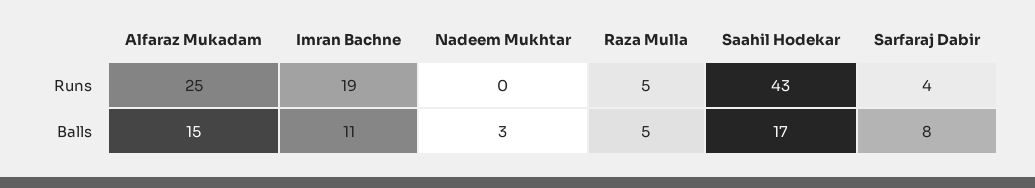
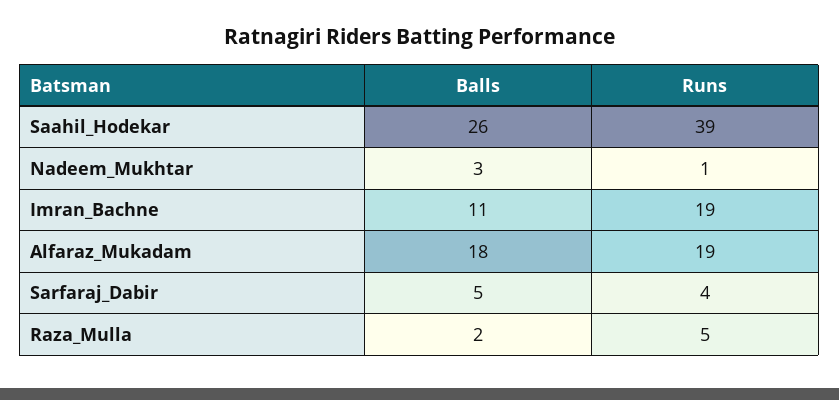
  {
    "Alfaraz Mukadam": {
-     "Runs": 25,
+     "Runs": 19,
-     "Balls": 15
+     "Balls": 18
    },
    "Imran Bachne": {
      "Runs": 19,
      "Balls": 11
    },
    "Nadeem Mukhtar": {
-     "Runs": 0,
+     "Runs": 1,
      "Balls": 3
    },
    "Raza Mulla": {
      "Runs": 5,
-     "Balls": 5
+     "Balls": 2
    },
    "Saahil Hodekar": {
-     "Runs": 43,
+     "Runs": 39,
-     "Balls": 17
+     "Balls": 26
    },
    "Sarfaraj Dabir": {
      "Runs": 4,
-     "Balls": 8
+     "Balls": 5
    }
  }

